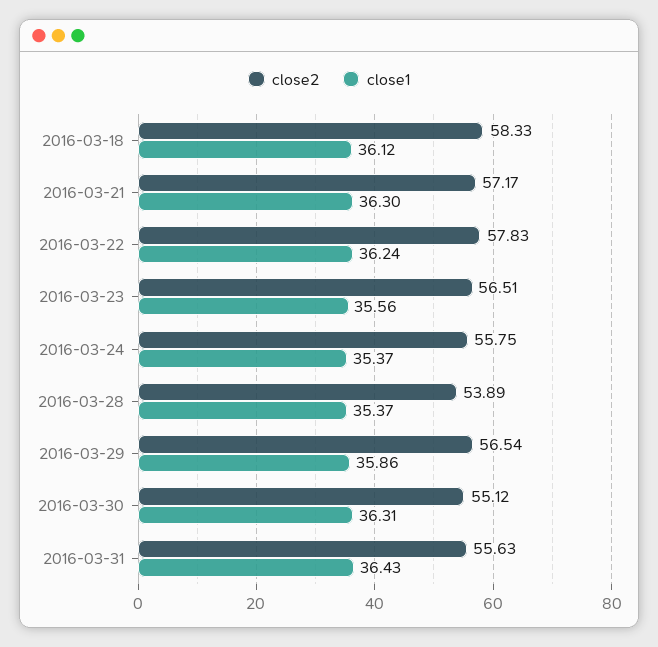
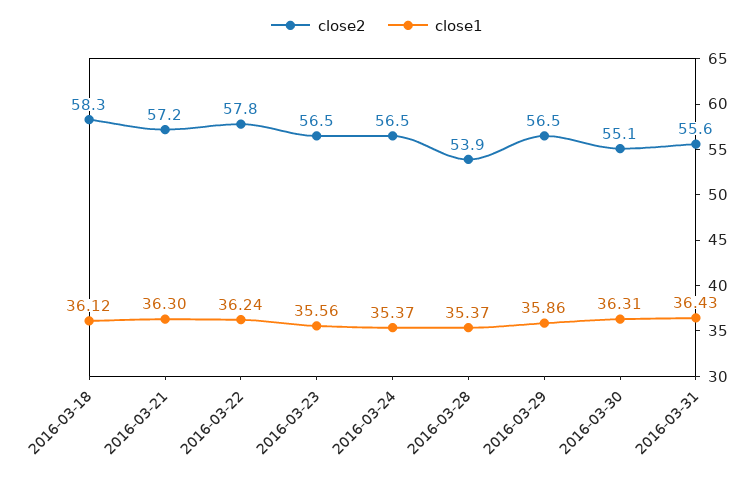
  {
    "close2": {
      "2016-03-18": 58.33,
      "2016-03-21": 57.17,
      "2016-03-22": 57.83,
      "2016-03-23": 56.51,
-     "2016-03-24": 55.75,
+     "2016-03-24": 56.5,
      "2016-03-28": 53.89,
      "2016-03-29": 56.54,
      "2016-03-30": 55.12,
      "2016-03-31": 55.63
    },
    "close1": {
      "2016-03-18": 36.12,
      "2016-03-21": 36.3,
      "2016-03-22": 36.24,
      "2016-03-23": 35.56,
      "2016-03-24": 35.37,
      "2016-03-28": 35.37,
      "2016-03-29": 35.86,
      "2016-03-30": 36.31,
      "2016-03-31": 36.43
    }
  }

